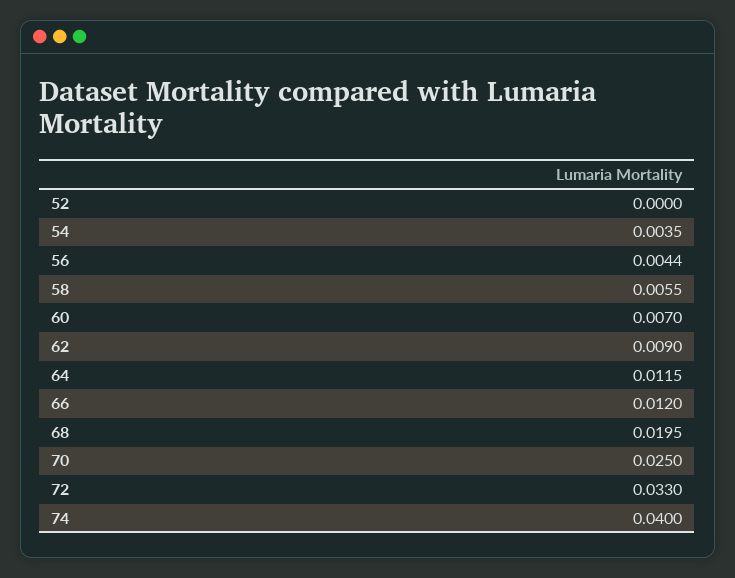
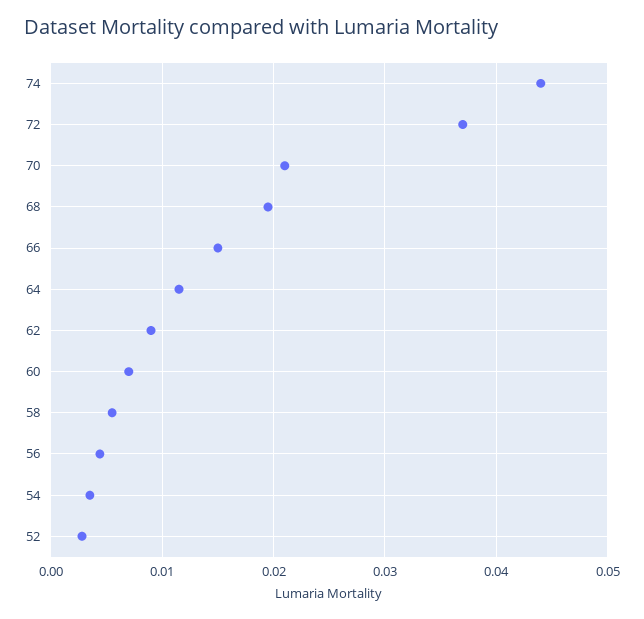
  {
-   "52": 0,
+   "52": 0.003,
    "54": 0.0035,
    "56": 0.0044,
    "58": 0.0055,
    "60": 0.007,
    "62": 0.009,
    "64": 0.0115,
-   "66": 0.012,
+   "66": 0.015,
    "68": 0.0195,
-   "70": 0.025,
+   "70": 0.021,
-   "72": 0.033,
+   "72": 0.037,
-   "74": 0.04
+   "74": 0.044
  }

